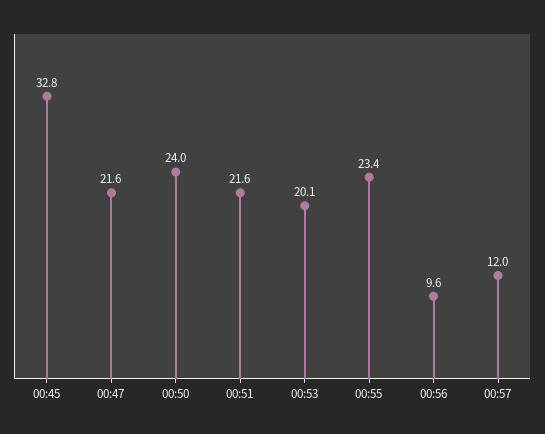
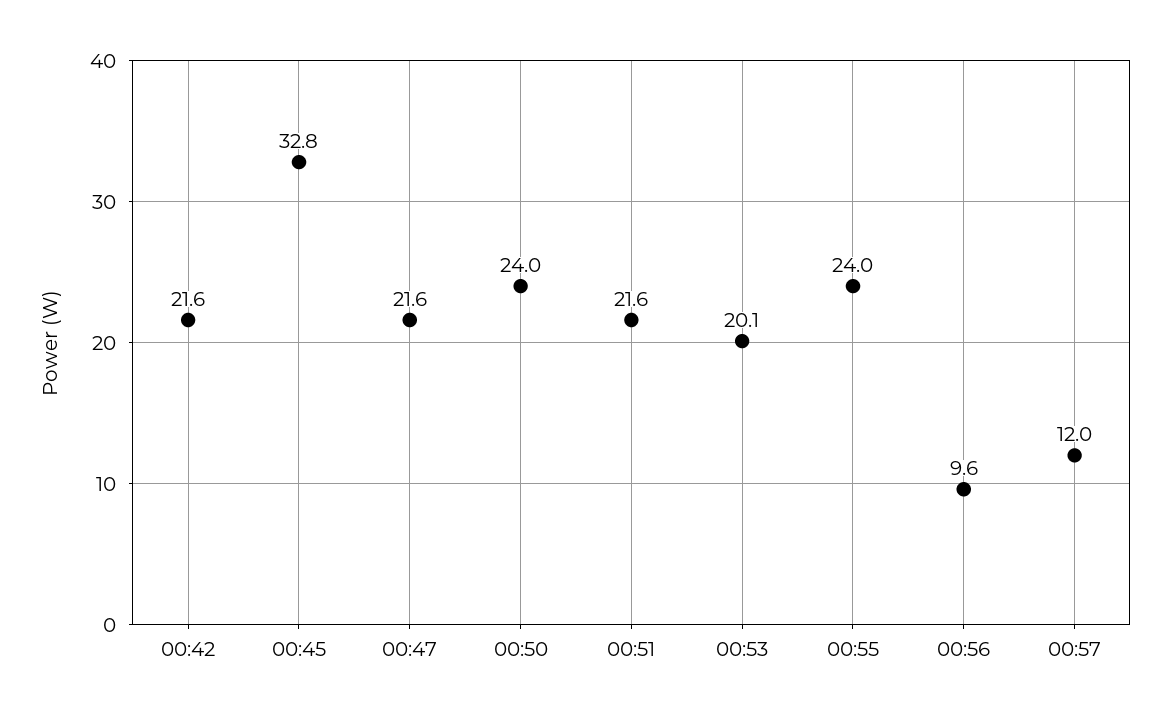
  {
    "00:45": 32.8,
    "00:47": 21.6,
    "00:50": 24,
    "00:51": 21.6,
    "00:53": 20.1,
-   "00:55": 23.4,
+   "00:55": 24,
    "00:56": 9.6,
-   "00:57": 12
+   "00:57": 12,
+   "00:42": 21.6
  }

